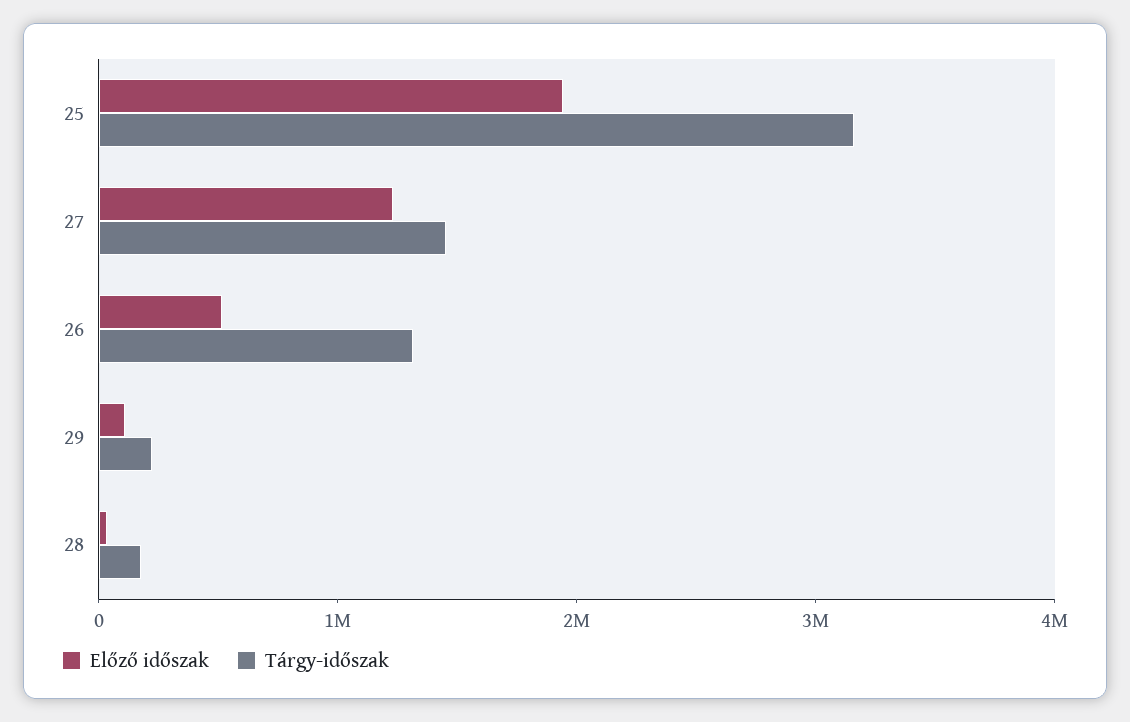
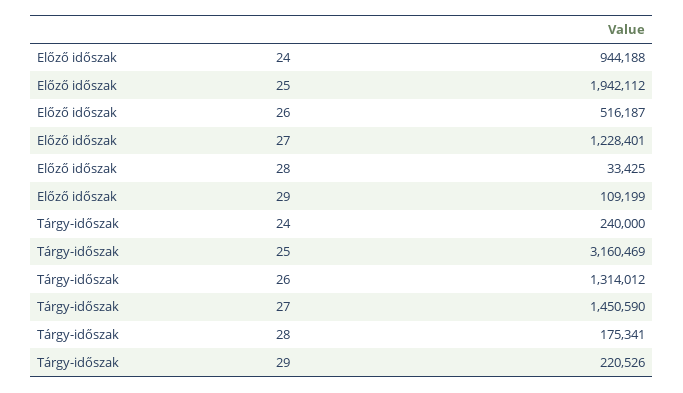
  {
    "Előző időszak": {
      "25": 1942112,
      "27": 1228401,
      "26": 516187,
      "29": 109199,
-     "28": 33425
+     "28": 33425,
+     "24": 944188
    },
    "Tárgy-időszak": {
      "25": 3160469,
      "27": 1450590,
      "26": 1314012,
      "29": 220526,
-     "28": 175341
+     "28": 175341,
+     "24": 240000
    }
  }

